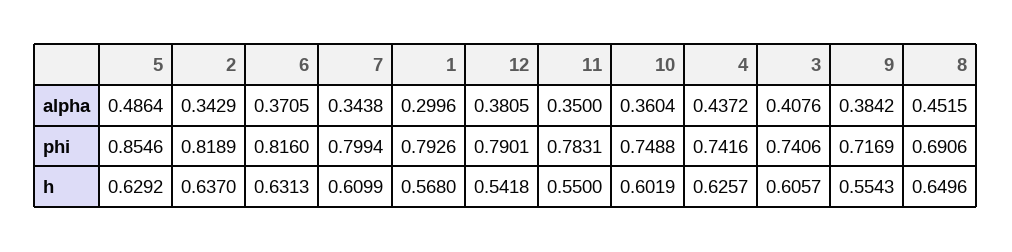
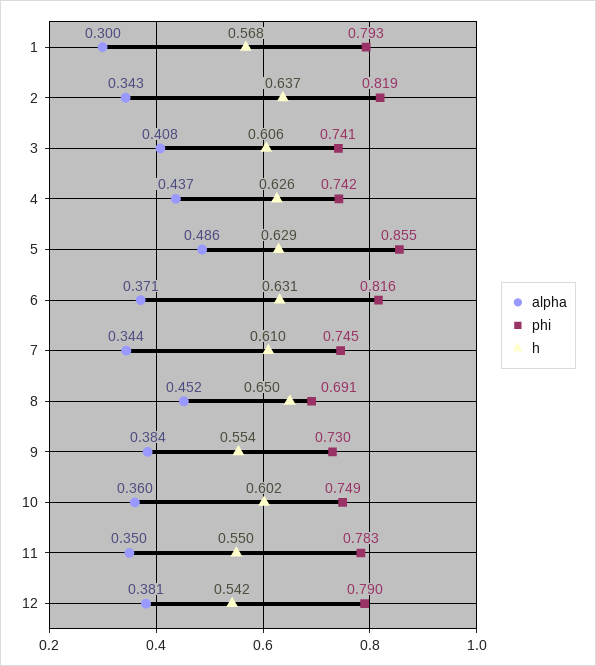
  {
    "alpha": {
      "5": 0.4864,
      "2": 0.3429,
      "6": 0.3705,
      "7": 0.3438,
      "1": 0.2996,
      "12": 0.3805,
      "11": 0.35,
      "10": 0.3604,
      "4": 0.4372,
      "3": 0.4076,
      "9": 0.3842,
      "8": 0.4515
    },
    "phi": {
      "5": 0.8546,
      "2": 0.8189,
      "6": 0.816,
-     "7": 0.7994,
+     "7": 0.745,
      "1": 0.7926,
      "12": 0.7901,
      "11": 0.7831,
      "10": 0.7488,
      "4": 0.7416,
      "3": 0.7406,
-     "9": 0.7169,
+     "9": 0.73,
      "8": 0.6906
    },
    "h": {
      "5": 0.6292,
      "2": 0.637,
      "6": 0.6313,
      "7": 0.6099,
      "1": 0.568,
      "12": 0.5418,
      "11": 0.55,
      "10": 0.6019,
      "4": 0.6257,
      "3": 0.6057,
      "9": 0.5543,
      "8": 0.6496
    }
  }

